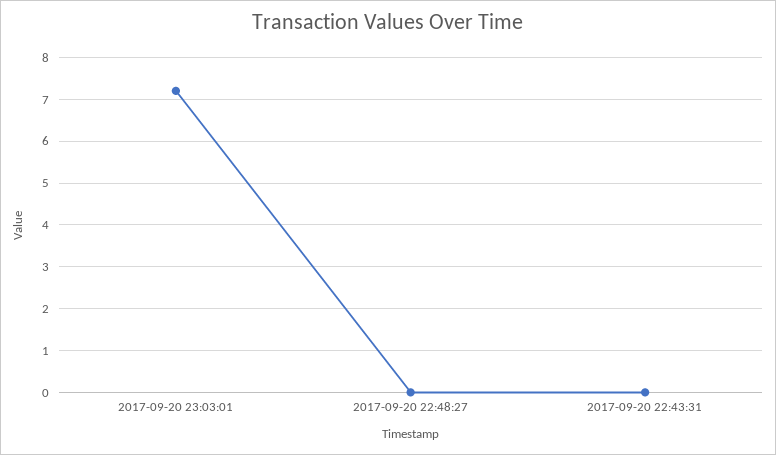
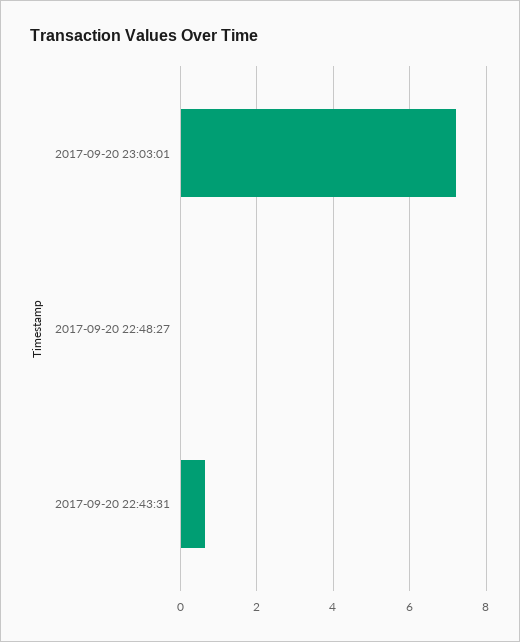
  {
    "2017-09-20 23:03:01": 7.2,
    "2017-09-20 22:48:27": 0,
-   "2017-09-20 22:43:31": 0
+   "2017-09-20 22:43:31": 0.6
  }

